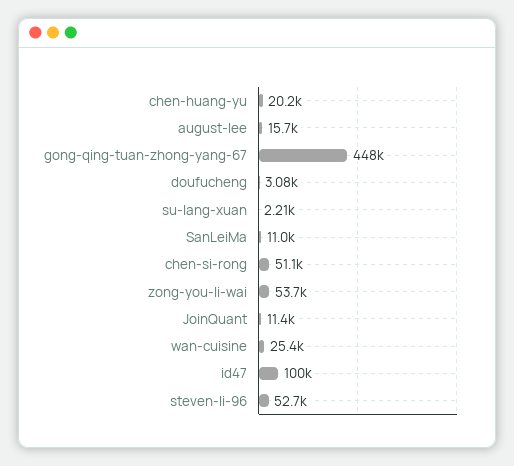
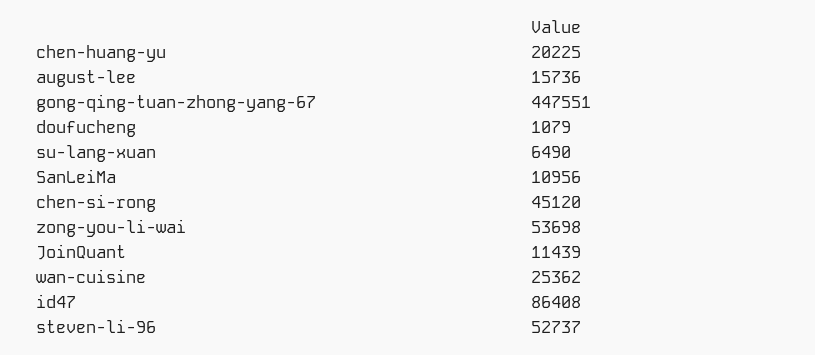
  {
    "chen-huang-yu": 20225,
    "august-lee": 15736,
    "gong-qing-tuan-zhong-yang-67": 447551,
-   "doufucheng": 3080,
+   "doufucheng": 1079,
-   "su-lang-xuan": 2210,
+   "su-lang-xuan": 6490,
    "SanLeiMa": 10956,
-   "chen-si-rong": 51100,
+   "chen-si-rong": 45120,
    "zong-you-li-wai": 53698,
    "JoinQuant": 11439,
    "wan-cuisine": 25362,
-   "id47": 100000,
+   "id47": 86408,
    "steven-li-96": 52737
  }

